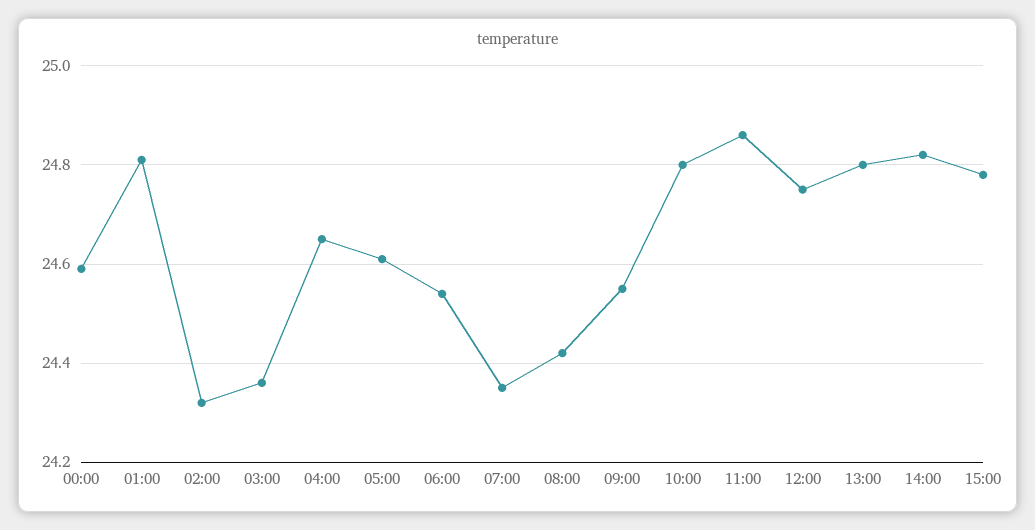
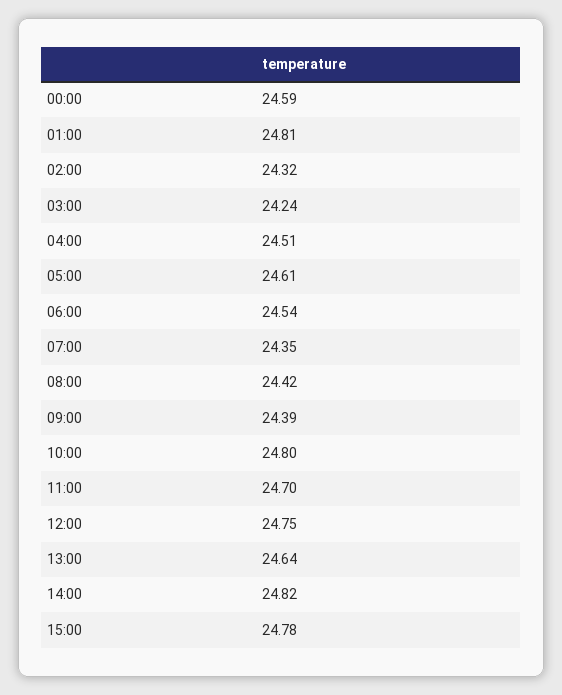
  {
    "00:00": 24.59,
    "01:00": 24.81,
    "02:00": 24.32,
-   "03:00": 24.35,
+   "03:00": 24.24,
-   "04:00": 24.65,
+   "04:00": 24.51,
    "05:00": 24.61,
    "06:00": 24.54,
    "07:00": 24.35,
    "08:00": 24.42,
-   "09:00": 24.55,
+   "09:00": 24.39,
    "10:00": 24.8,
-   "11:00": 24.85,
+   "11:00": 24.7,
    "12:00": 24.75,
-   "13:00": 24.8,
+   "13:00": 24.64,
    "14:00": 24.82,
    "15:00": 24.78
  }

